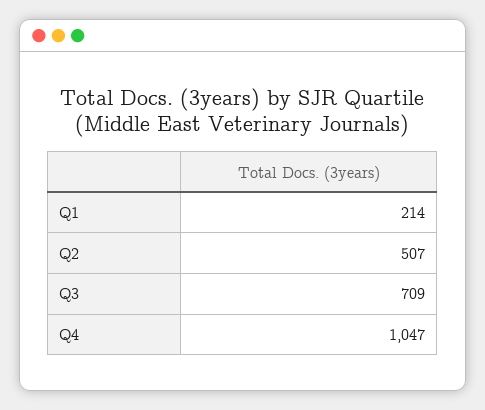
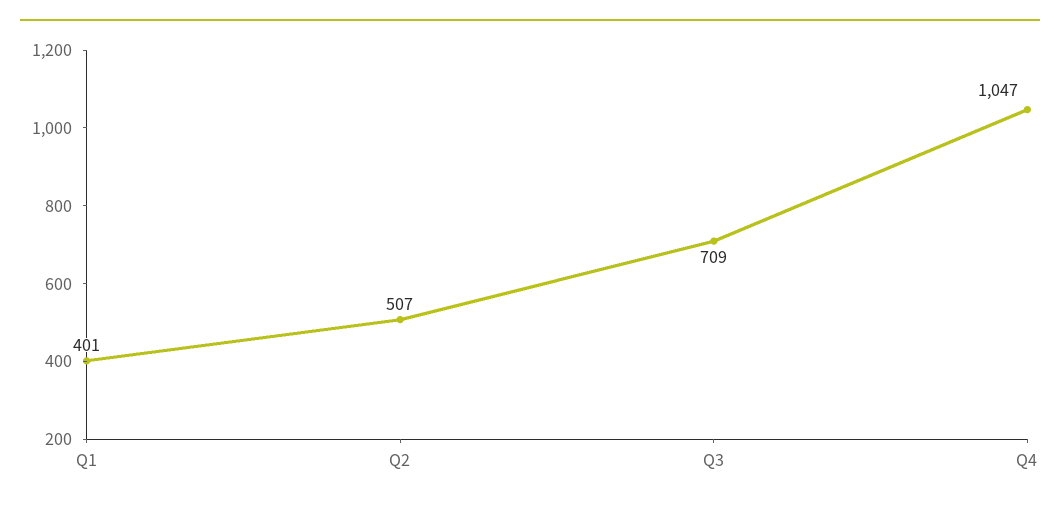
  {
-   "Q1": 214,
+   "Q1": 401,
    "Q2": 507,
    "Q3": 709,
    "Q4": 1047
  }

